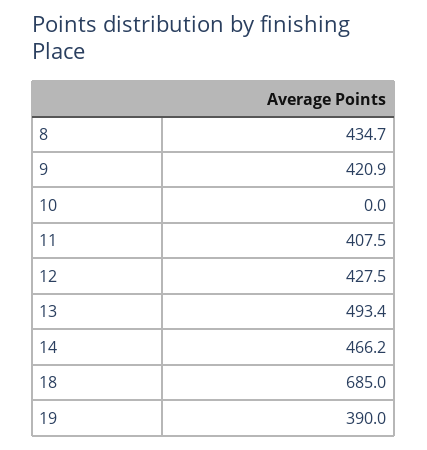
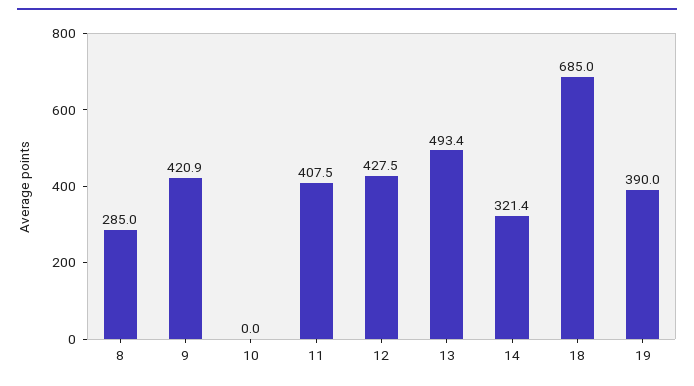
  {
-   "8": 434.7,
+   "8": 285,
    "9": 420.9,
    "10": 0,
    "11": 407.5,
    "12": 427.5,
    "13": 493.4,
-   "14": 466.2,
+   "14": 321.4,
    "18": 685,
    "19": 390
  }

